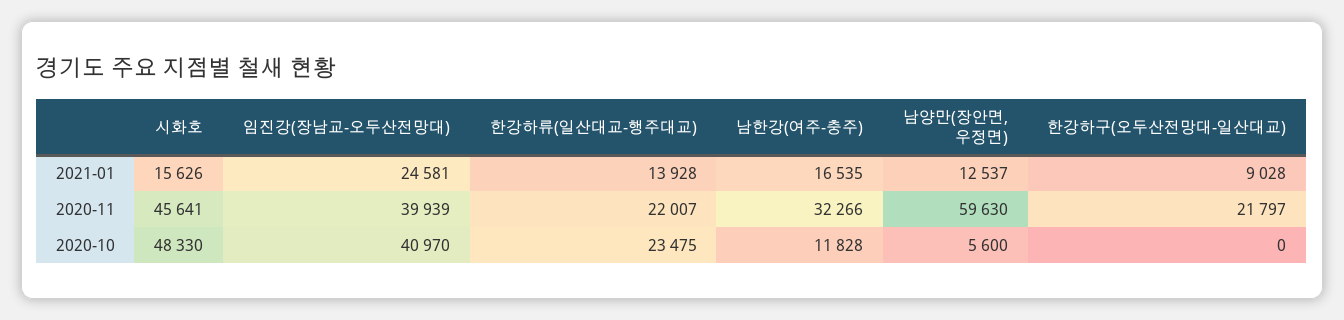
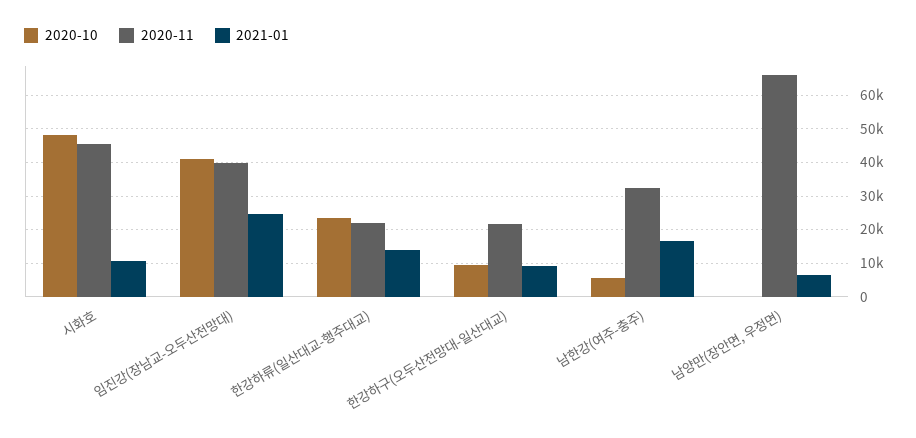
  {
    "2021-01": {
-     "시화호": 15626,
+     "시화호": 10000,
      "임진강(장남교-오두산전망대)": 24581,
      "한강하류(일산대교-행주대교)": 13928,
      "남한강(여주-충주)": 16535,
-     "남양만(장안면, 우정면)": 12537,
+     "남양만(장안면, 우정면)": 6000,
      "한강하구(오두산전망대-일산대교)": 9028
    },
    "2020-11": {
      "시화호": 45641,
      "임진강(장남교-오두산전망대)": 39939,
      "한강하류(일산대교-행주대교)": 22007,
      "남한강(여주-충주)": 32266,
-     "남양만(장안면, 우정면)": 59630,
+     "남양만(장안면, 우정면)": 66000,
      "한강하구(오두산전망대-일산대교)": 21797
    },
    "2020-10": {
      "시화호": 48330,
      "임진강(장남교-오두산전망대)": 40970,
      "한강하류(일산대교-행주대교)": 23475,
-     "남한강(여주-충주)": 11828,
+     "남한강(여주-충주)": 6000,
-     "남양만(장안면, 우정면)": 5600,
+     "남양만(장안면, 우정면)": 0,
-     "한강하구(오두산전망대-일산대교)": 0
+     "한강하구(오두산전망대-일산대교)": 10000
    }
  }

